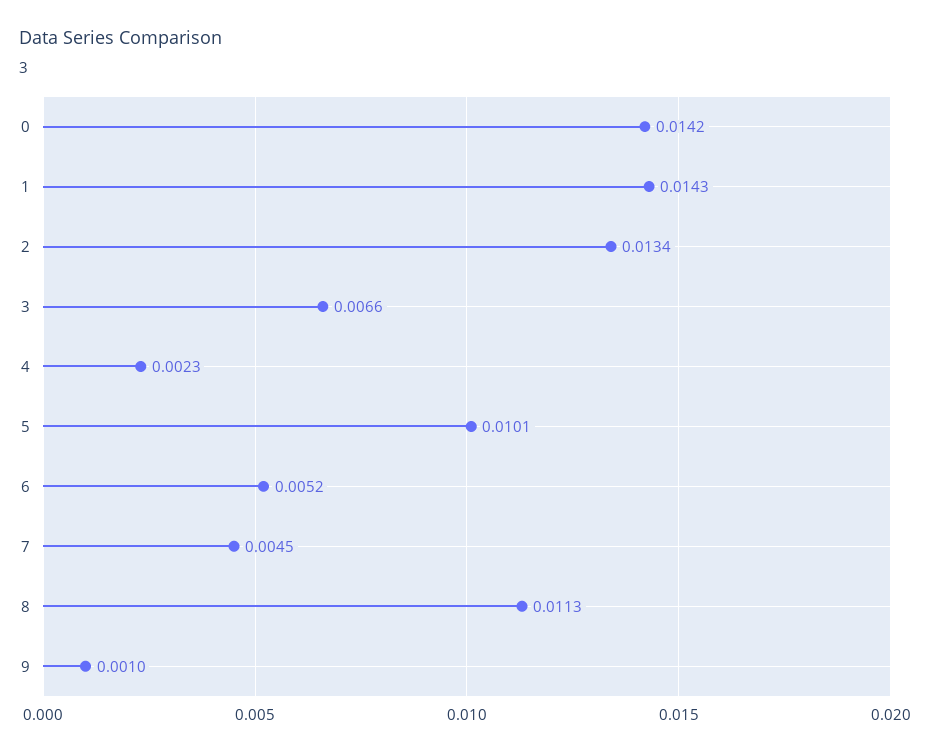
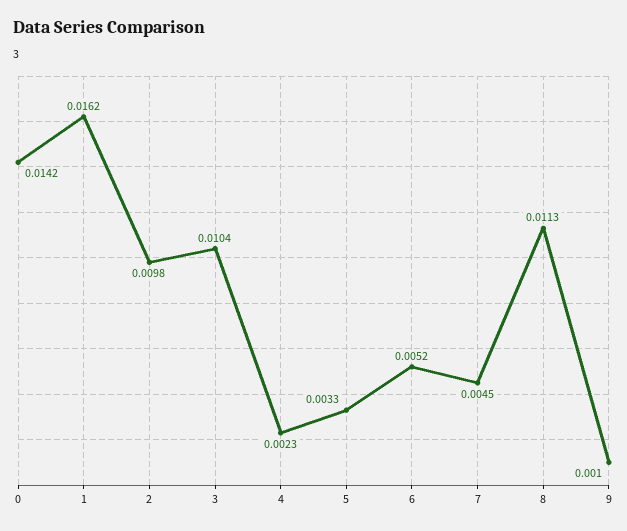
  {
    "0": 0.0142,
-   "1": 0.0143,
+   "1": 0.0162,
-   "2": 0.0134,
+   "2": 0.0098,
-   "3": 0.0066,
+   "3": 0.0104,
    "4": 0.0023,
-   "5": 0.0101,
+   "5": 0.0033,
    "6": 0.0052,
    "7": 0.0045,
    "8": 0.0113,
    "9": 0.001
  }

